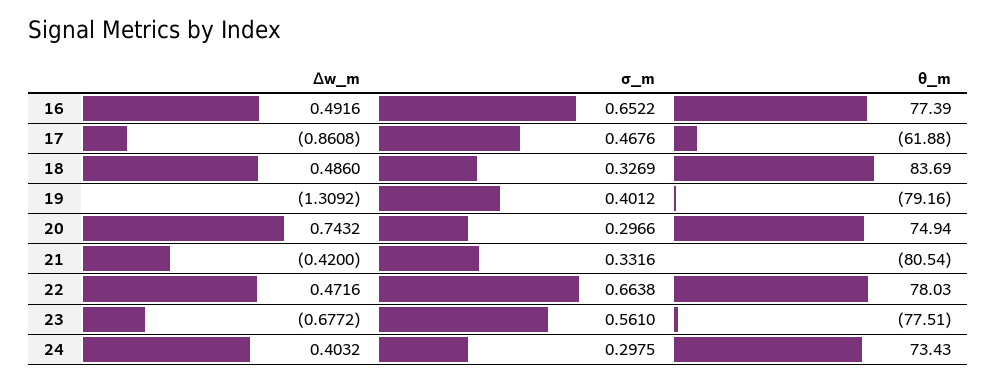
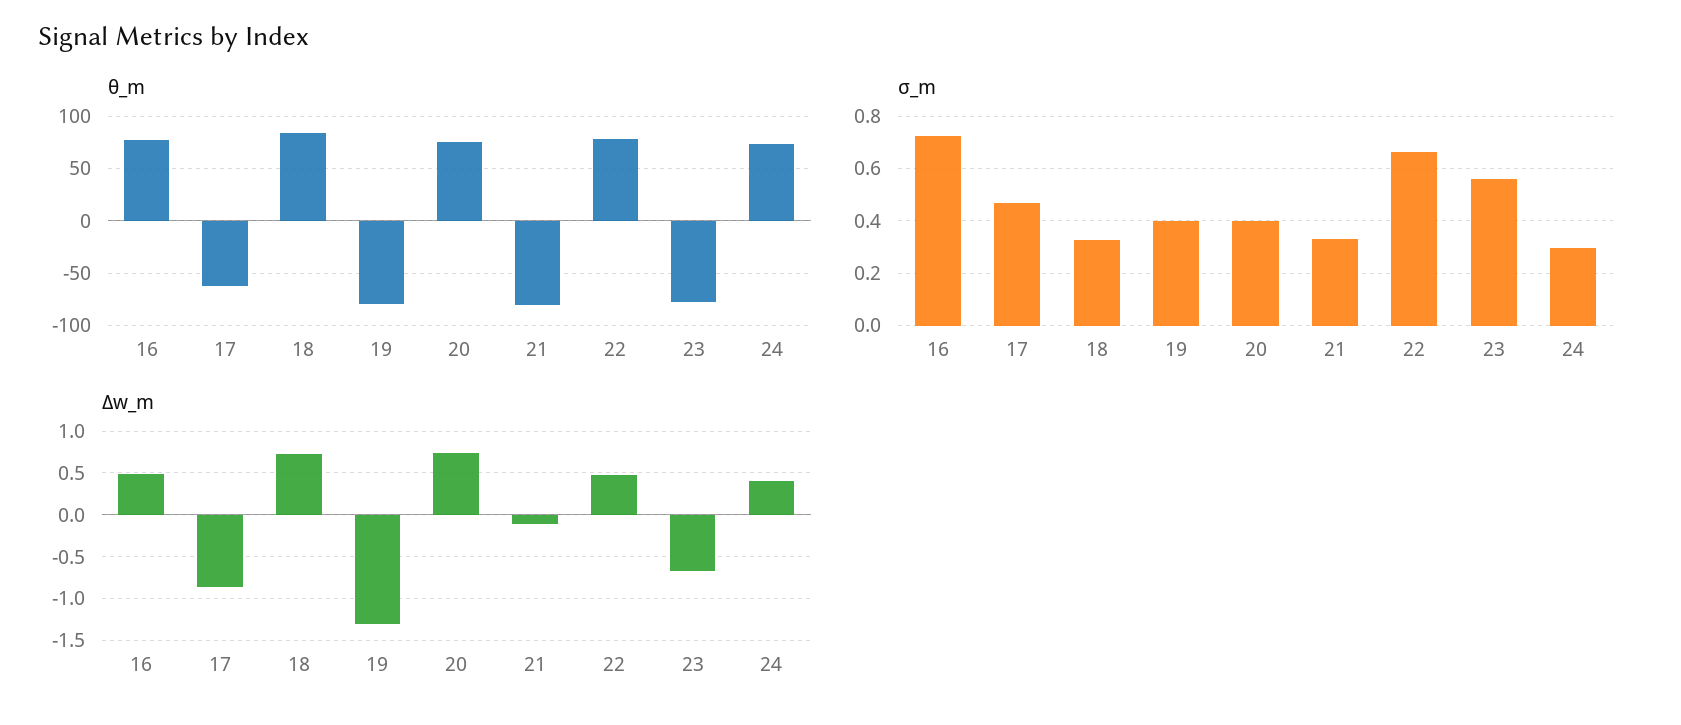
  {
    "∆w_m": {
      "16": 0.4916,
      "17": -0.8608,
-     "18": 0.486,
+     "18": 0.7,
      "19": -1.3092,
      "20": 0.7432,
-     "21": -0.42,
+     "21": -0.1,
      "22": 0.4716,
      "23": -0.6772,
      "24": 0.4032
    },
    "σ_m": {
-     "16": 0.6522,
+     "16": 0.725,
      "17": 0.4676,
      "18": 0.3269,
      "19": 0.4012,
-     "20": 0.2966,
+     "20": 0.4,
      "21": 0.3316,
      "22": 0.6638,
      "23": 0.561,
      "24": 0.2975
    },
    "θ_m": {
      "16": 77.39,
      "17": -61.88,
      "18": 83.69,
      "19": -79.16,
      "20": 74.94,
      "21": -80.54,
      "22": 78.03,
      "23": -77.51,
      "24": 73.43
    }
  }

